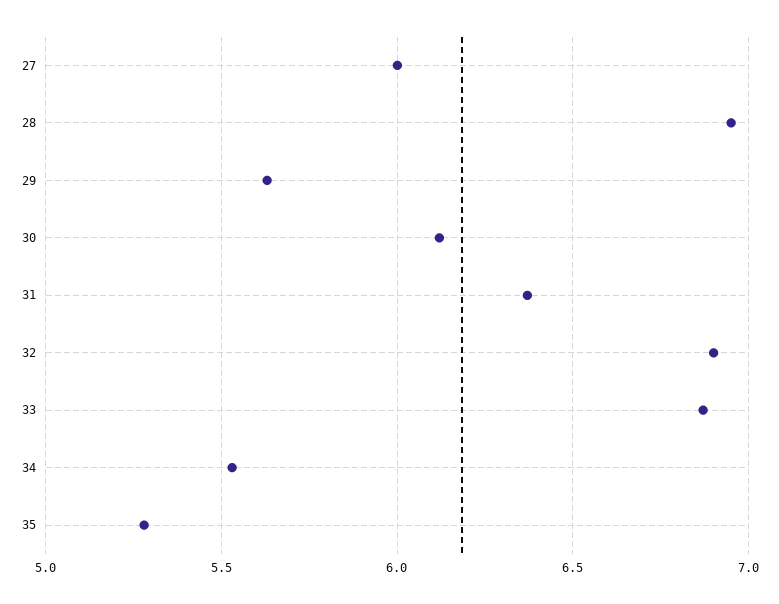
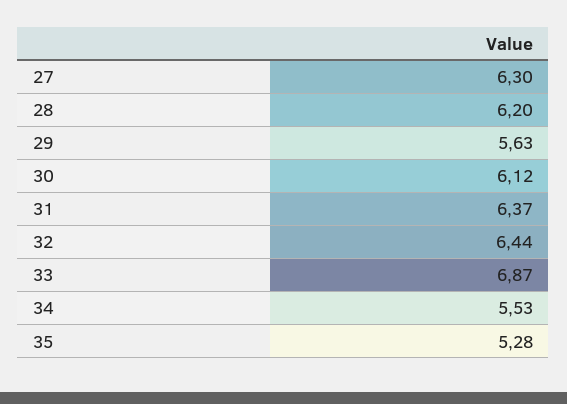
  {
-   "27": 6,
+   "27": 6.3,
-   "28": 6.95,
+   "28": 6.2,
    "29": 5.63,
    "30": 6.12,
    "31": 6.37,
-   "32": 6.9,
+   "32": 6.44,
    "33": 6.87,
    "34": 5.53,
    "35": 5.28
  }

